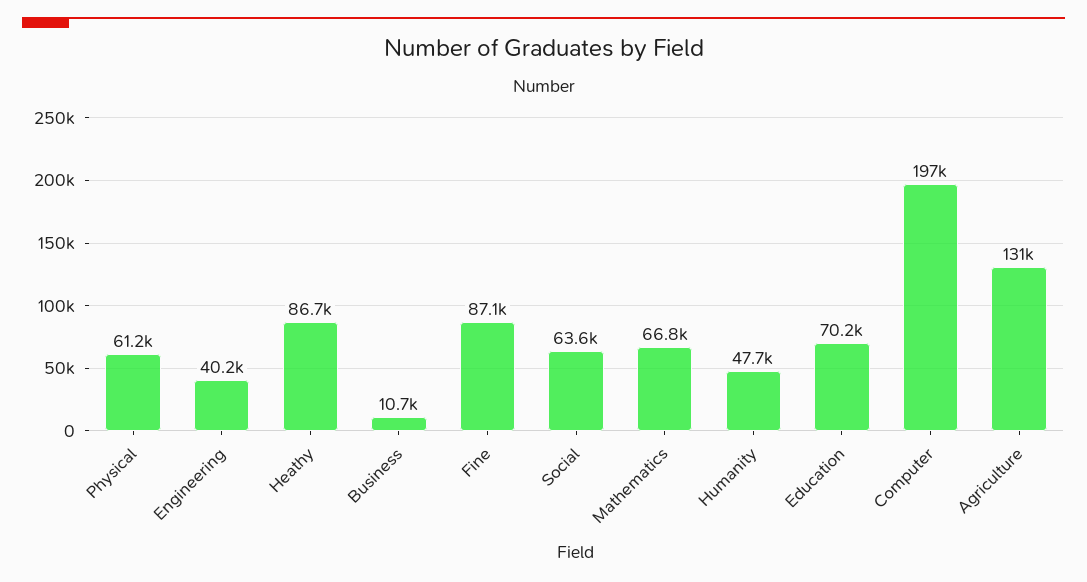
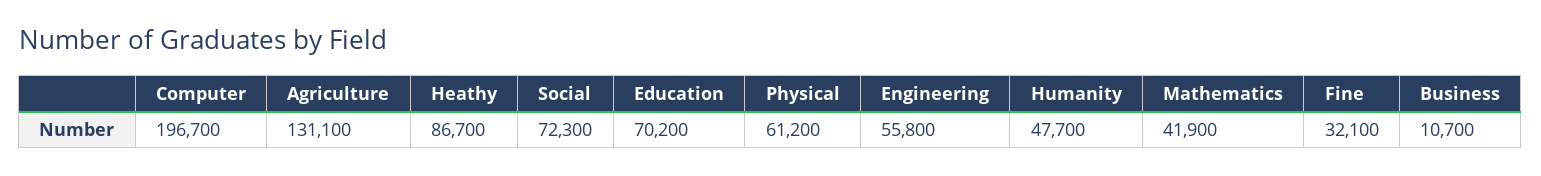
  {
    "Physical": 61200,
-   "Engineering": 40200,
+   "Engineering": 55800,
    "Heathy": 86700,
    "Business": 10700,
-   "Fine": 87100,
+   "Fine": 32100,
-   "Social": 63600,
+   "Social": 72300,
-   "Mathematics": 66800,
+   "Mathematics": 41900,
    "Humanity": 47700,
    "Education": 70200,
    "Computer": 196700,
    "Agriculture": 131100
  }

